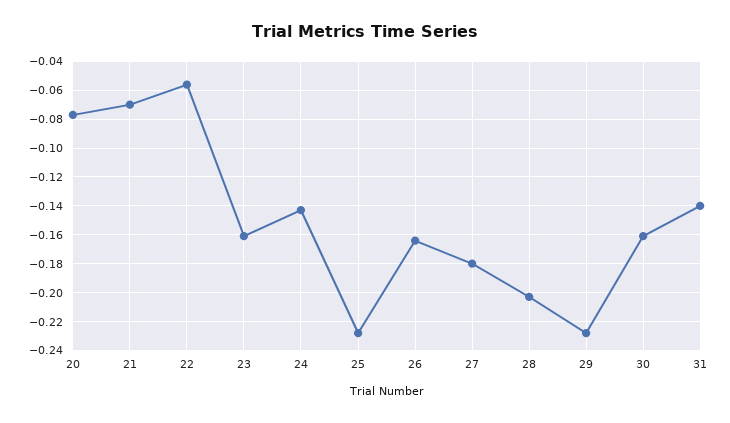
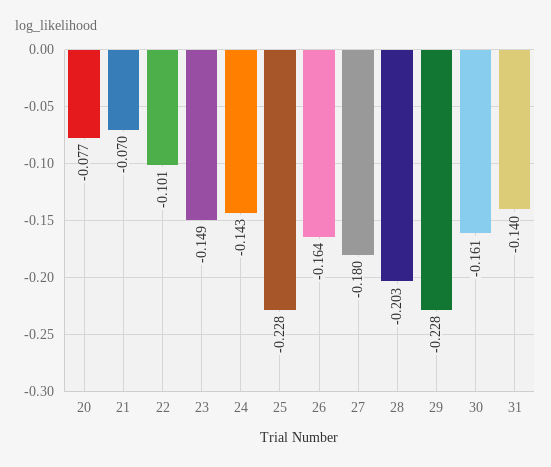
  {
    "20": -0.077,
    "21": -0.07,
-   "22": -0.055,
+   "22": -0.101,
-   "23": -0.16,
+   "23": -0.149,
    "24": -0.143,
    "25": -0.228,
    "26": -0.164,
    "27": -0.18,
    "28": -0.203,
    "29": -0.228,
    "30": -0.161,
    "31": -0.14
  }

